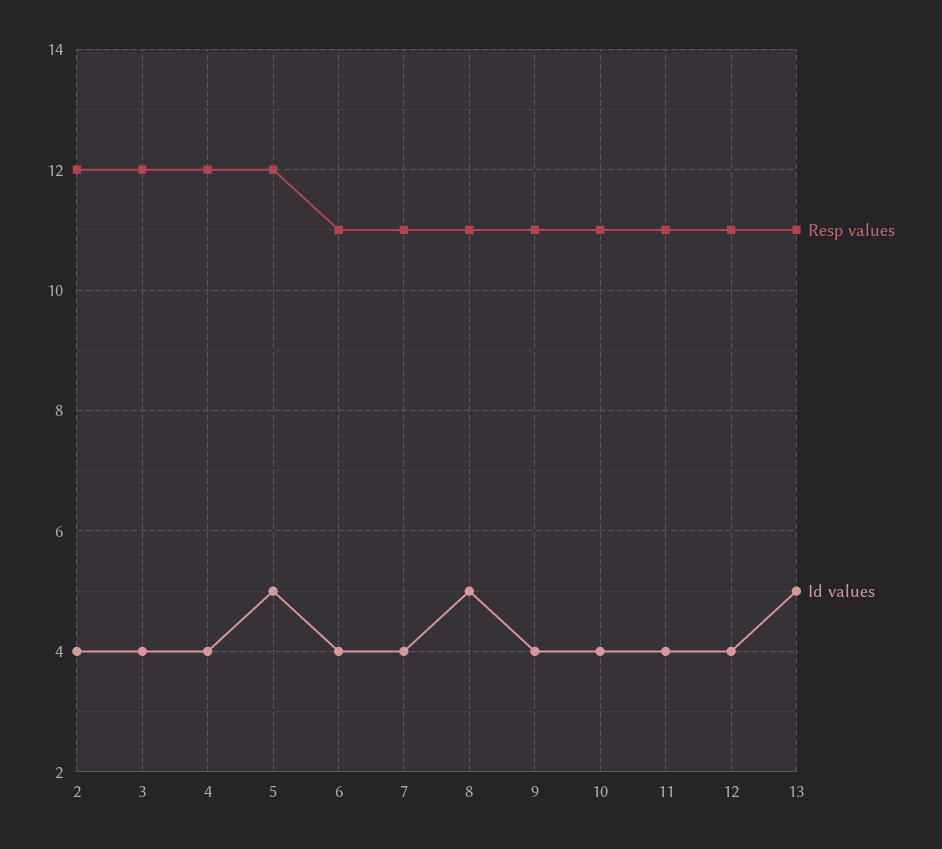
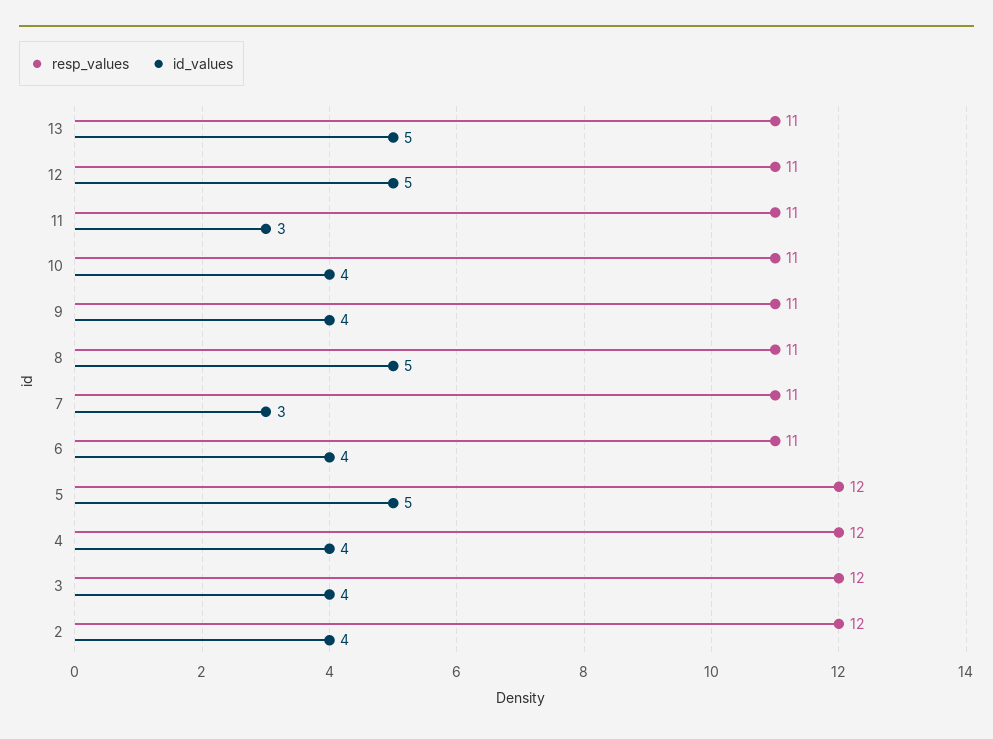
  {
    "Resp values": {
      "2": 12,
      "3": 12,
      "4": 12,
      "5": 12,
      "6": 11,
      "7": 11,
      "8": 11,
      "9": 11,
      "10": 11,
      "11": 11,
      "12": 11,
      "13": 11
    },
    "Id values": {
      "2": 4,
      "3": 4,
      "4": 4,
      "5": 5,
      "6": 4,
-     "7": 4,
+     "7": 3,
      "8": 5,
      "9": 4,
      "10": 4,
-     "11": 4,
+     "11": 3,
-     "12": 4,
+     "12": 5,
      "13": 5
    }
  }

